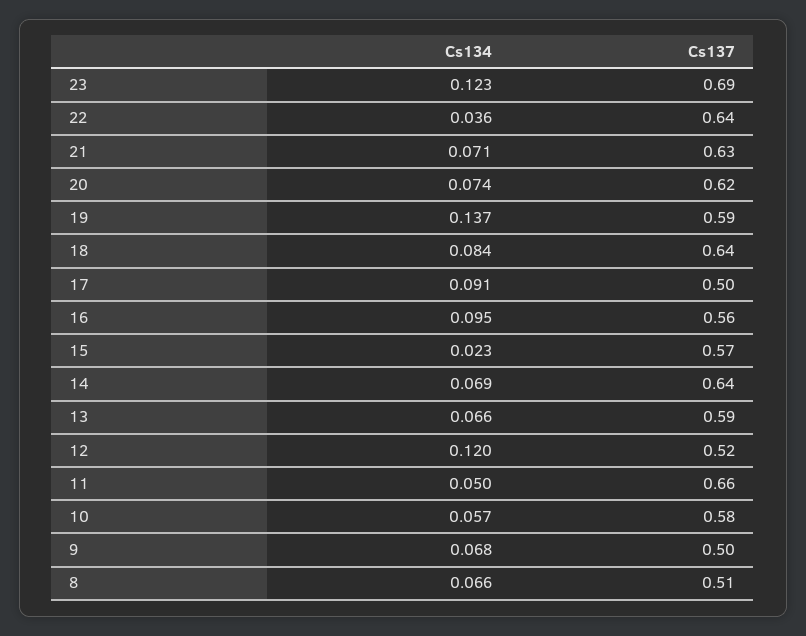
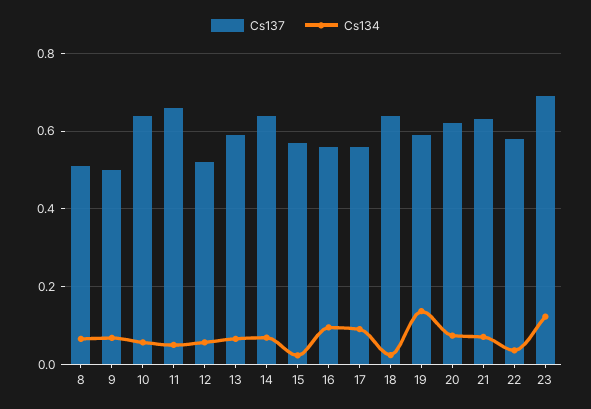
  {
    "Cs134": {
      "23": 0.123,
      "22": 0.036,
      "21": 0.071,
      "20": 0.074,
      "19": 0.137,
-     "18": 0.084,
+     "18": 0.02,
      "17": 0.091,
      "16": 0.095,
      "15": 0.023,
      "14": 0.069,
      "13": 0.066,
-     "12": 0.12,
+     "12": 0.06,
      "11": 0.05,
      "10": 0.057,
      "9": 0.068,
      "8": 0.066
    },
    "Cs137": {
      "23": 0.69,
-     "22": 0.64,
+     "22": 0.58,
      "21": 0.63,
      "20": 0.62,
      "19": 0.59,
      "18": 0.64,
-     "17": 0.5,
+     "17": 0.56,
      "16": 0.56,
      "15": 0.57,
      "14": 0.64,
      "13": 0.59,
      "12": 0.52,
      "11": 0.66,
-     "10": 0.58,
+     "10": 0.64,
      "9": 0.5,
      "8": 0.51
    }
  }

